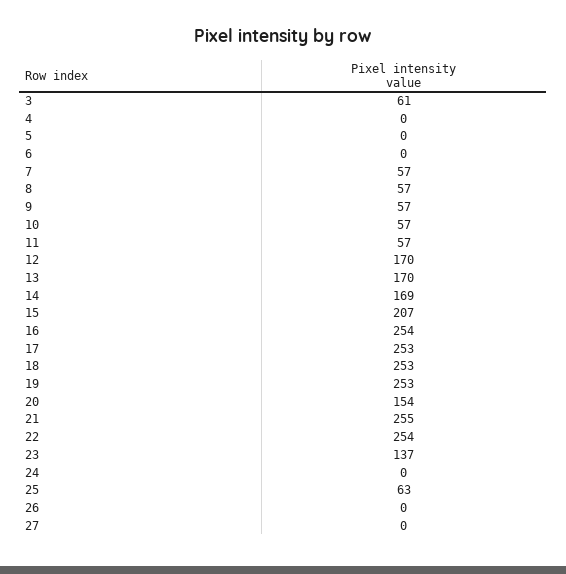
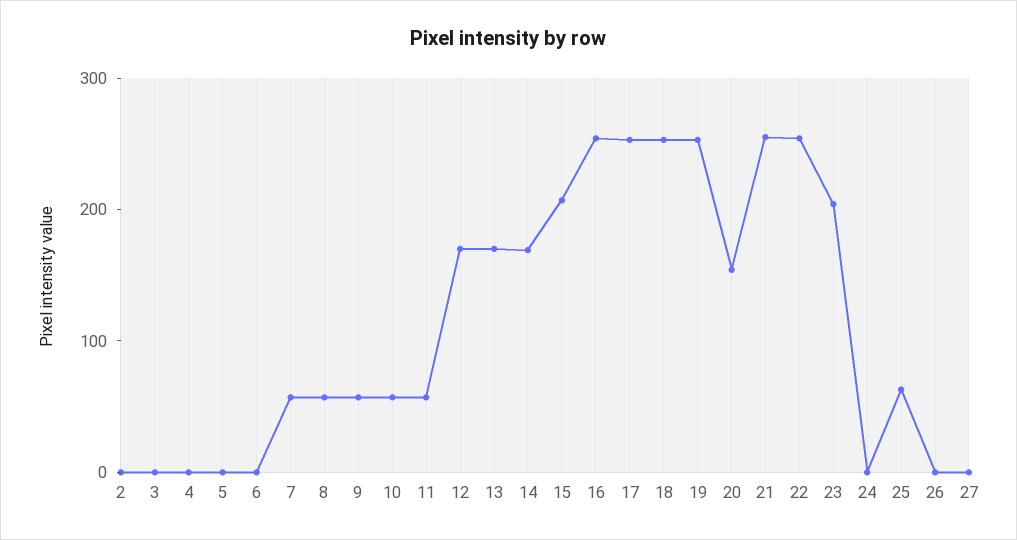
  {
-   "3": 61,
+   "3": 0,
    "4": 0,
    "5": 0,
    "6": 0,
    "7": 57,
    "8": 57,
    "9": 57,
    "10": 57,
    "11": 57,
    "12": 170,
    "13": 170,
    "14": 169,
    "15": 207,
    "16": 254,
    "17": 253,
    "18": 253,
    "19": 253,
    "20": 154,
    "21": 255,
    "22": 254,
-   "23": 137,
+   "23": 200,
    "24": 0,
    "25": 63,
    "26": 0,
-   "27": 0
+   "27": 0,
+   "2": 0
  }

